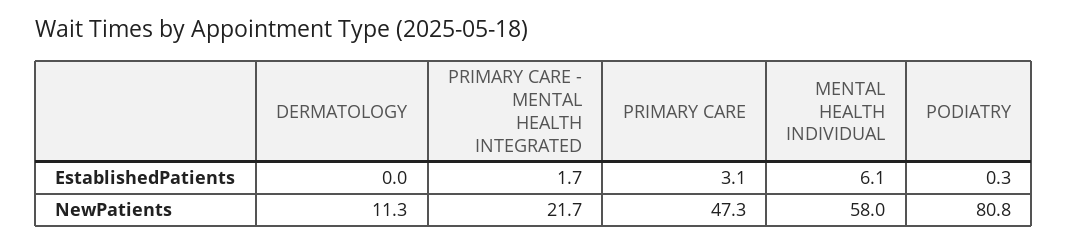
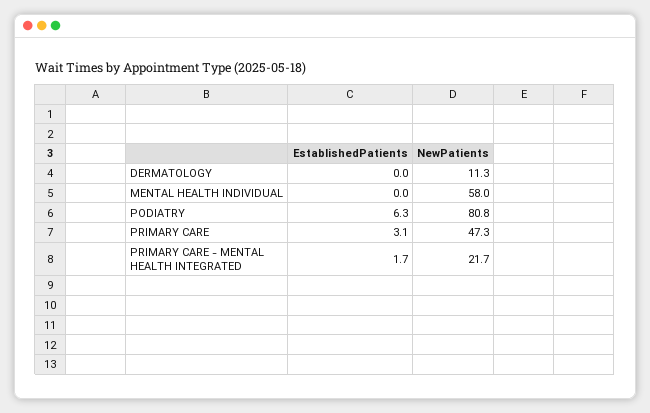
  {
    "DERMATOLOGY": {
      "EstablishedPatients": 0,
      "NewPatients": 11.3
    },
    "PRIMARY CARE - MENTAL HEALTH INTEGRATED": {
      "EstablishedPatients": 1.7,
      "NewPatients": 21.7
    },
    "PRIMARY CARE": {
      "EstablishedPatients": 3.1,
      "NewPatients": 47.3
    },
    "MENTAL HEALTH INDIVIDUAL": {
-     "EstablishedPatients": 6.1,
+     "EstablishedPatients": 0,
      "NewPatients": 58
    },
    "PODIATRY": {
-     "EstablishedPatients": 0.3,
+     "EstablishedPatients": 6.3,
      "NewPatients": 80.8
    }
  }

